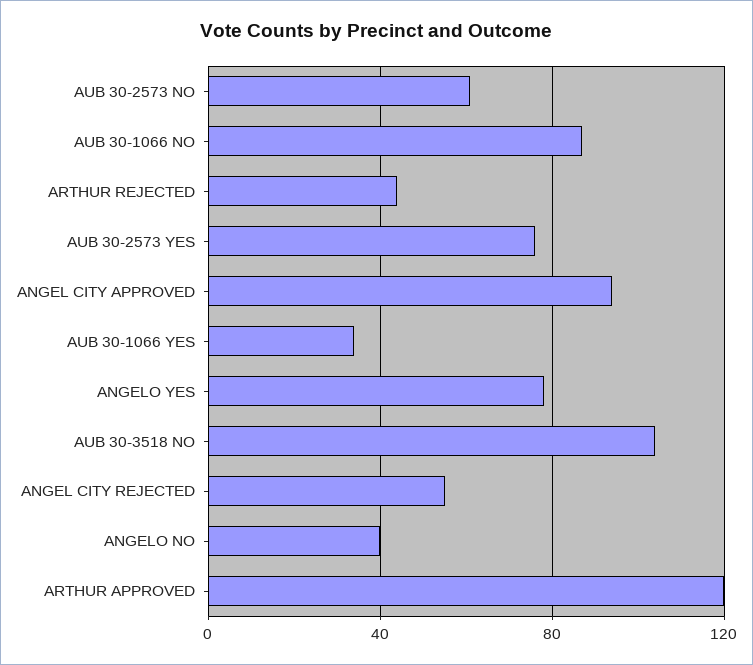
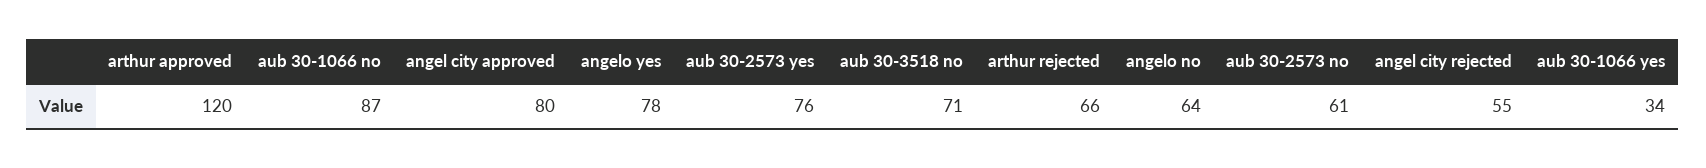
  {
    "AUB 30-2573 NO": 61,
    "AUB 30-1066 NO": 87,
-   "ARTHUR REJECTED": 45,
+   "ARTHUR REJECTED": 66,
    "AUB 30-2573 YES": 76,
-   "ANGEL CITY APPROVED": 95,
+   "ANGEL CITY APPROVED": 80,
    "AUB 30-1066 YES": 34,
    "ANGELO YES": 78,
-   "AUB 30-3518 NO": 105,
+   "AUB 30-3518 NO": 71,
    "ANGEL CITY REJECTED": 55,
-   "ANGELO NO": 40,
+   "ANGELO NO": 64,
    "ARTHUR APPROVED": 120
  }

